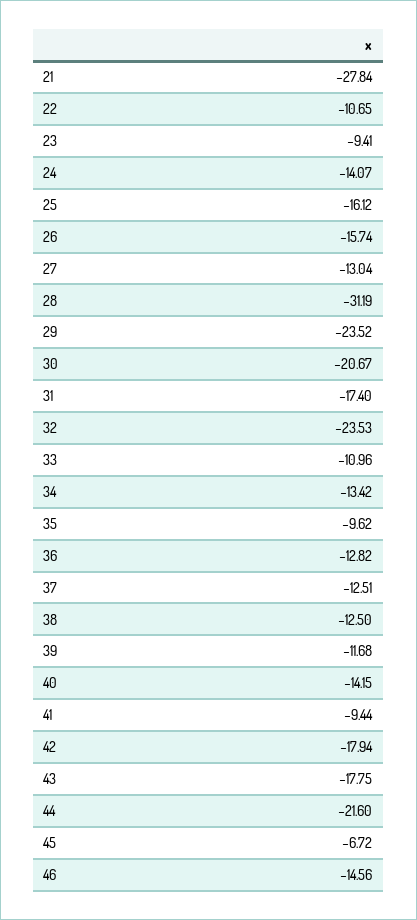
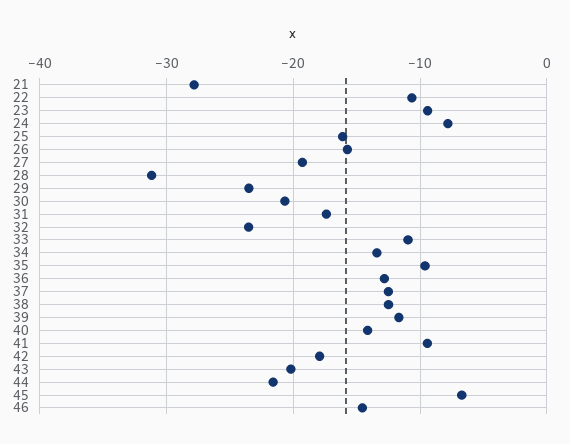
  {
    "21": -27.84,
    "22": -10.65,
    "23": -9.41,
-   "24": -14.07,
+   "24": -8,
    "25": -16.12,
    "26": -15.74,
-   "27": -13.04,
+   "27": -19,
    "28": -31.19,
    "29": -23.52,
    "30": -20.67,
    "31": -17.4,
    "32": -23.53,
    "33": -10.96,
    "34": -13.42,
    "35": -9.62,
    "36": -12.82,
    "37": -12.51,
    "38": -12.5,
    "39": -11.68,
    "40": -14.15,
    "41": -9.44,
    "42": -17.94,
-   "43": -17.75,
+   "43": -20,
    "44": -21.6,
    "45": -6.72,
    "46": -14.56
  }

